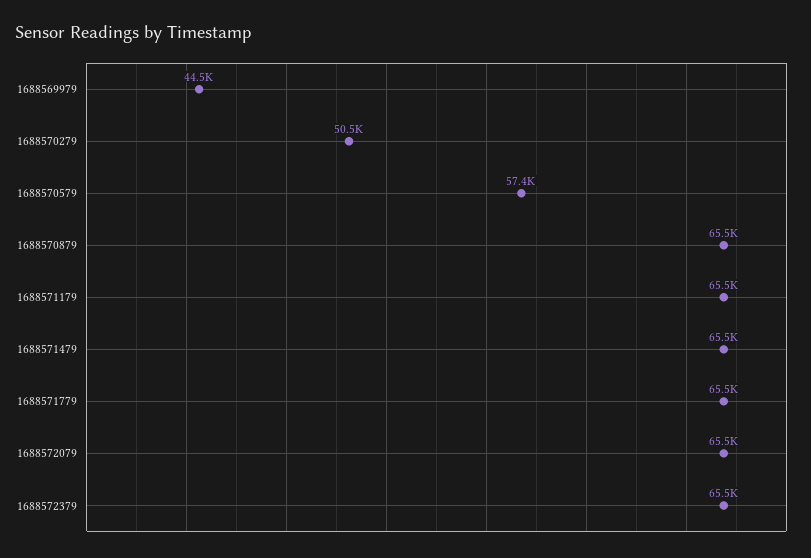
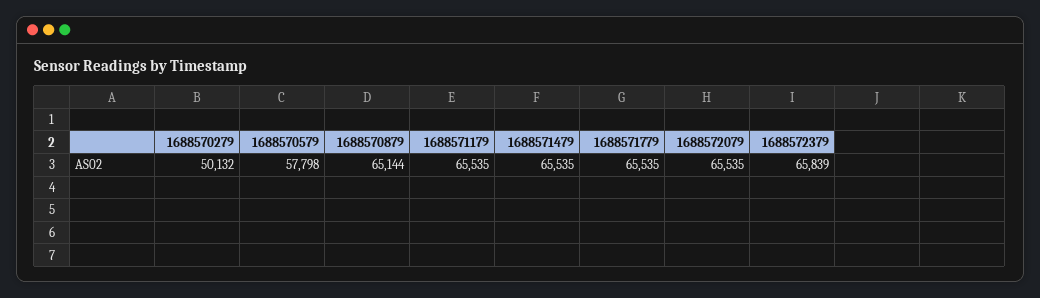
  {
-   "1688569979": 44500,
-   "1688570279": 50500,
+   "1688570279": 50132,
-   "1688570579": 57400,
+   "1688570579": 57798,
-   "1688570879": 65500,
+   "1688570879": 65144,
    "1688571179": 65535,
    "1688571479": 65535,
    "1688571779": 65535,
    "1688572079": 65535,
-   "1688572379": 65500
+   "1688572379": 65839
  }

